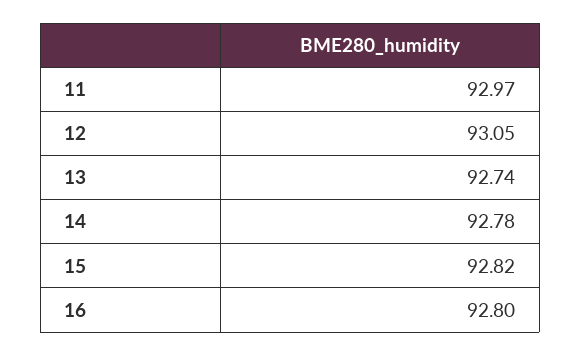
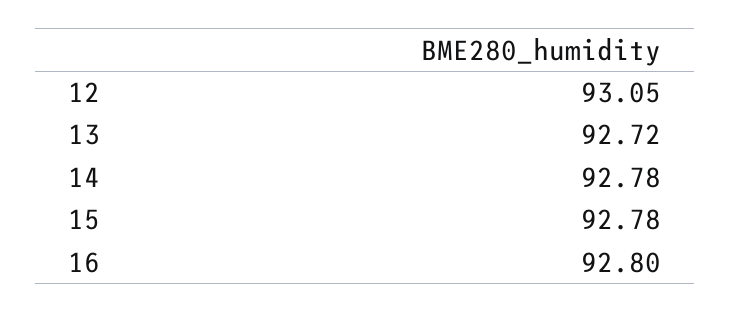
  {
-   "11": 92.97,
    "12": 93.05,
-   "13": 92.74,
+   "13": 92.72,
    "14": 92.78,
-   "15": 92.82,
+   "15": 92.78,
    "16": 92.8
  }

